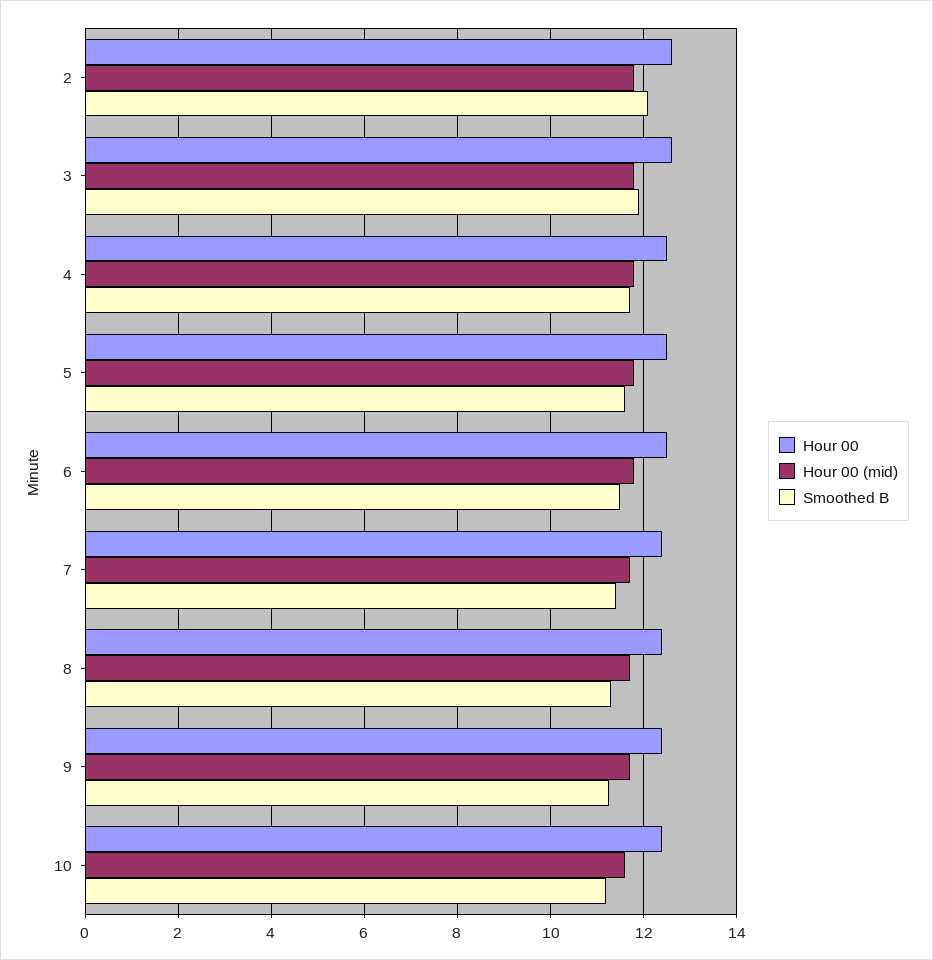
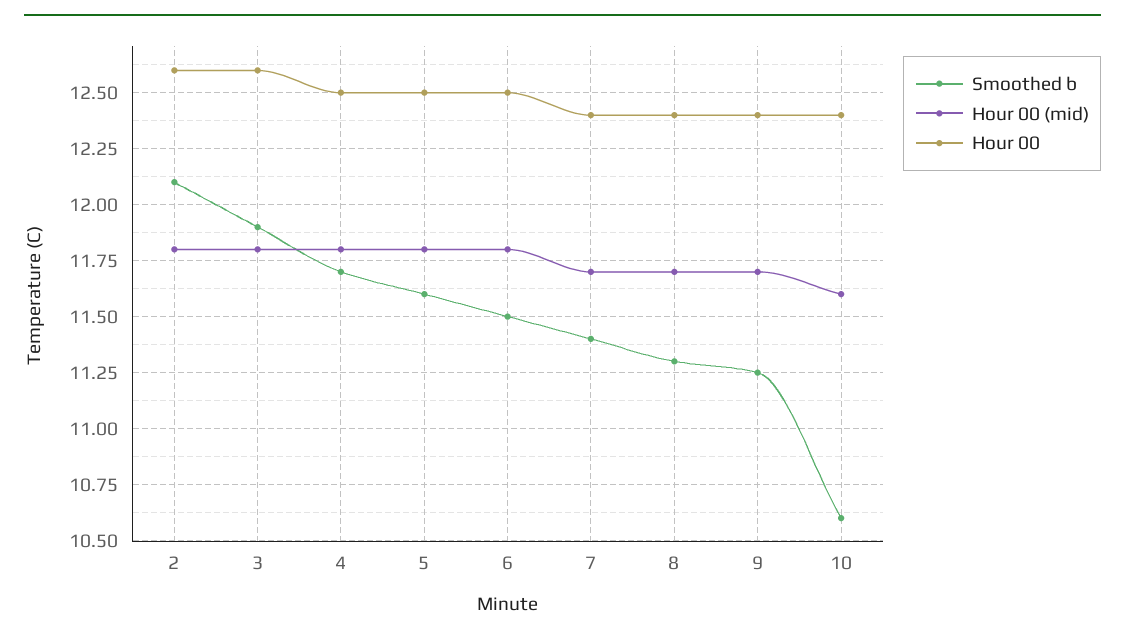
  {
    "Hour 00": {
      "2": 12.6,
      "3": 12.6,
      "4": 12.5,
      "5": 12.5,
      "6": 12.5,
      "7": 12.4,
      "8": 12.4,
      "9": 12.4,
      "10": 12.4
    },
    "Hour 00 (mid)": {
      "2": 11.8,
      "3": 11.8,
      "4": 11.8,
      "5": 11.8,
      "6": 11.8,
      "7": 11.7,
      "8": 11.7,
      "9": 11.7,
      "10": 11.6
    },
    "Smoothed B": {
      "2": 12.1,
      "3": 11.9,
      "4": 11.7,
      "5": 11.6,
      "6": 11.5,
      "7": 11.4,
      "8": 11.3,
      "9": 11.25,
-     "10": 11.2
+     "10": 10.6
    }
  }

